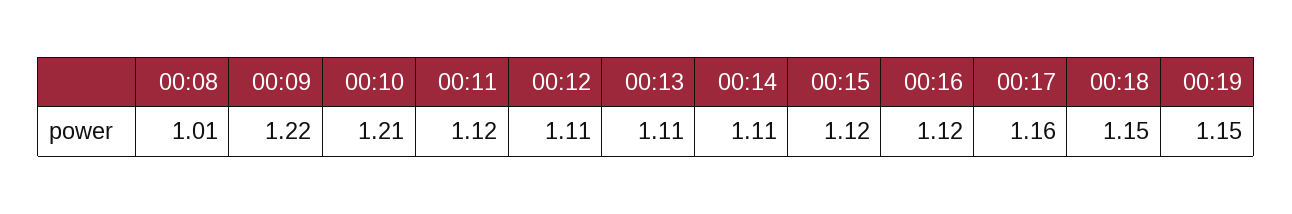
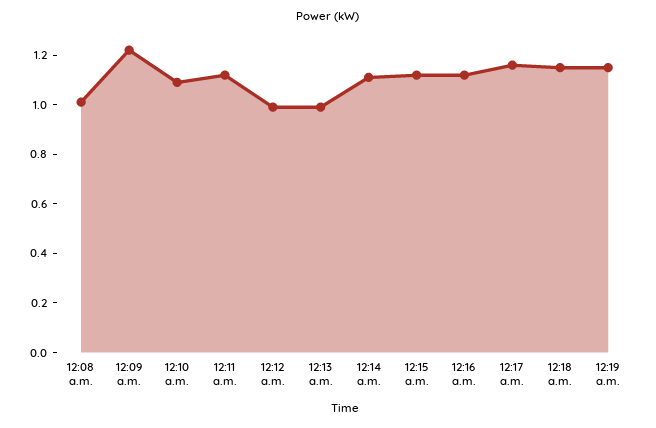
  {
    "00:08": 1.01,
    "00:09": 1.22,
-   "00:10": 1.21,
+   "00:10": 1.1,
    "00:11": 1.12,
-   "00:12": 1.11,
+   "00:12": 1,
-   "00:13": 1.11,
+   "00:13": 1,
    "00:14": 1.11,
    "00:15": 1.12,
    "00:16": 1.12,
    "00:17": 1.16,
    "00:18": 1.15,
    "00:19": 1.15
  }

